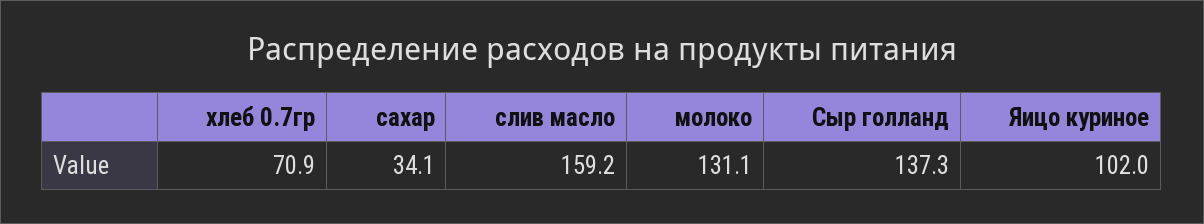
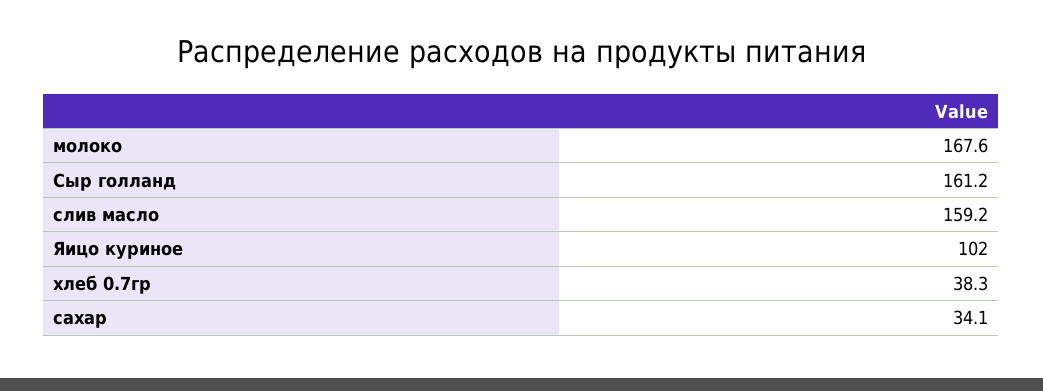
  {
-   "хлеб 0.7гр": 70.9,
+   "хлеб 0.7гр": 38.3,
    "сахар": 34.1,
    "слив масло": 159.2,
-   "молоко": 131.1,
+   "молоко": 167.6,
-   "Сыр голланд": 137.3,
+   "Сыр голланд": 161.2,
    "Яицо куриное": 102
  }

